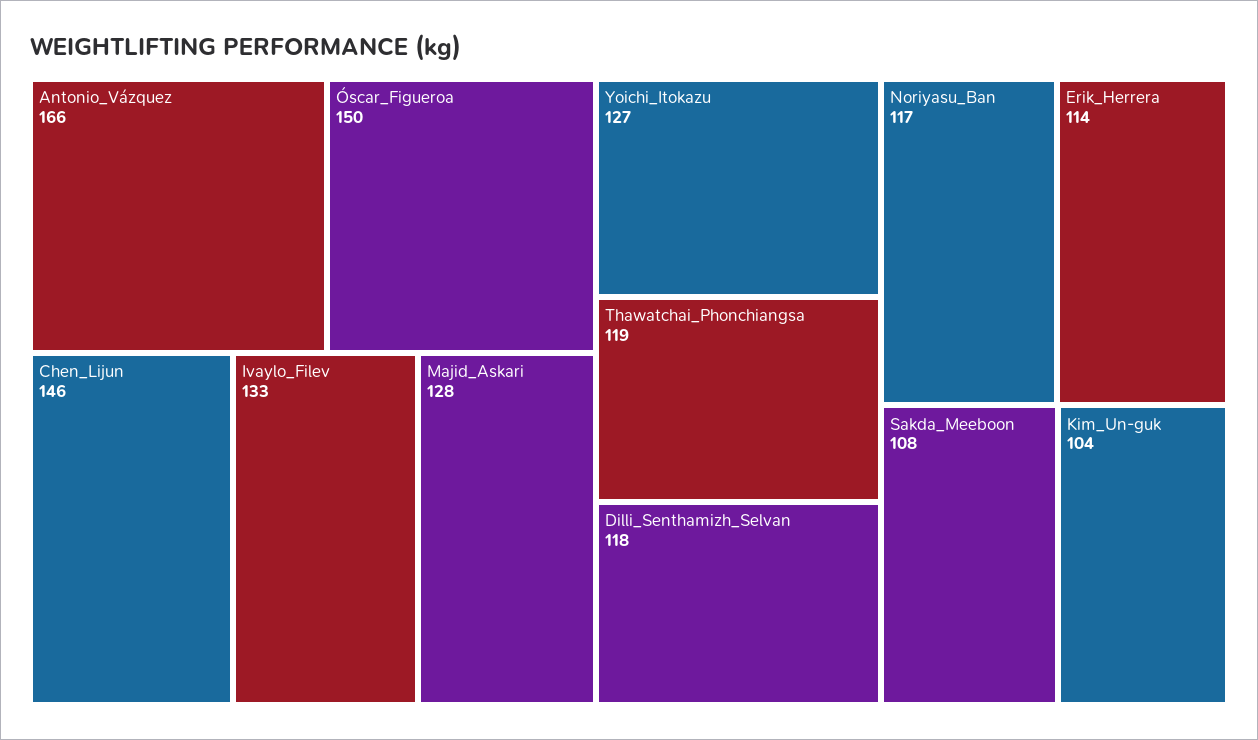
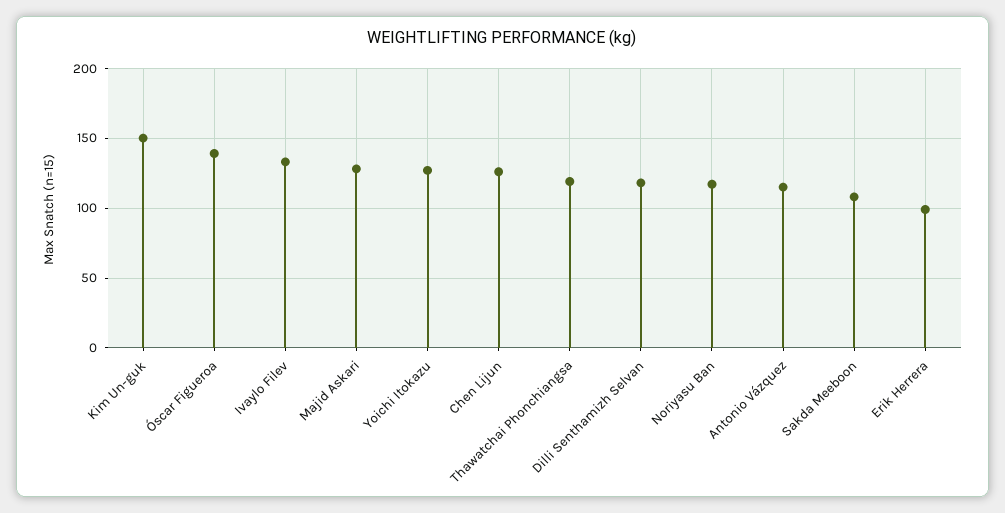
  {
-   "Antonio_Vázquez": 166,
+   "Antonio_Vázquez": 115,
-   "Óscar_Figueroa": 150,
+   "Óscar_Figueroa": 140,
-   "Chen_Lijun": 146,
+   "Chen_Lijun": 125,
    "Ivaylo_Filev": 133,
    "Majid_Askari": 128,
    "Yoichi_Itokazu": 127,
    "Thawatchai_Phonchiangsa": 119,
    "Dilli_Senthamizh_Selvan": 118,
    "Noriyasu_Ban": 117,
-   "Erik_Herrera": 114,
+   "Erik_Herrera": 100,
    "Sakda_Meeboon": 108,
-   "Kim_Un-guk": 104
+   "Kim_Un-guk": 150
  }

